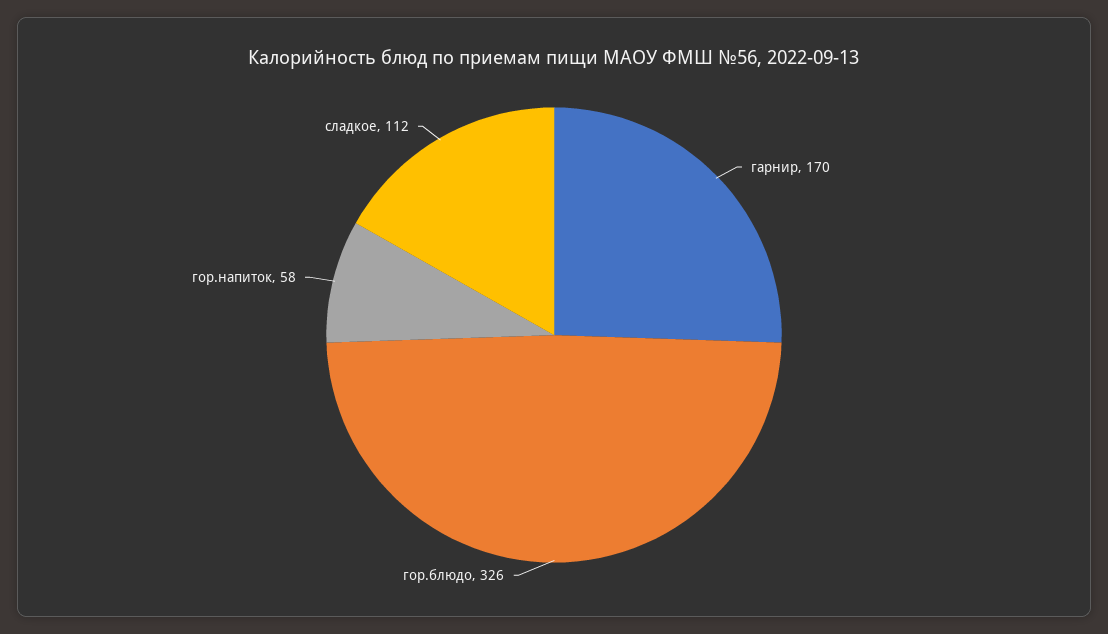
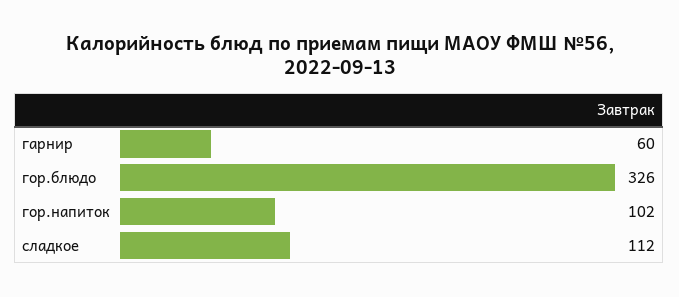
  {
-   "гарнир": 170,
+   "гарнир": 60,
    "гор.блюдо": 326,
-   "гор.напиток": 58,
+   "гор.напиток": 102,
    "сладкое": 112
  }

